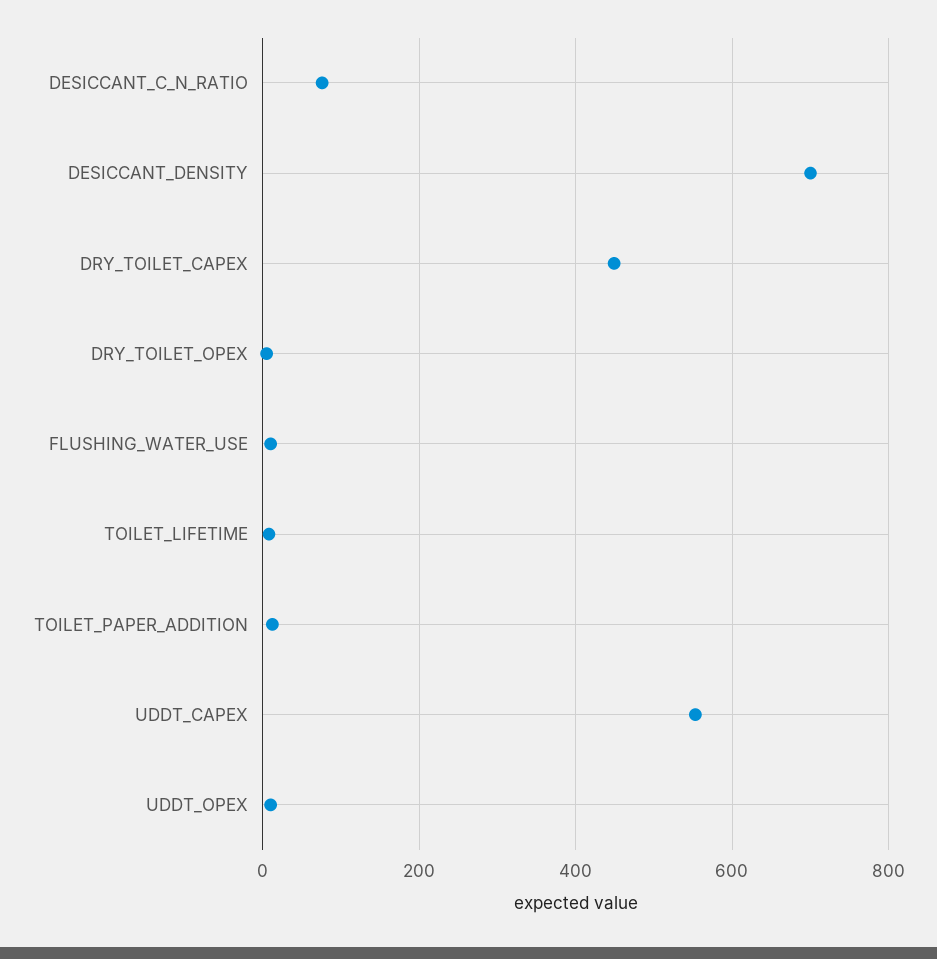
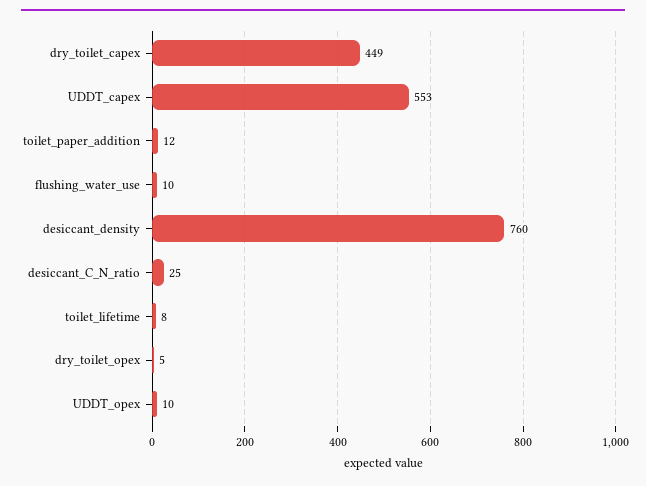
  {
-   "DESICCANT_C_N_RATIO": 80,
+   "DESICCANT_C_N_RATIO": 25,
-   "DESICCANT_DENSITY": 700,
+   "DESICCANT_DENSITY": 760,
    "DRY_TOILET_CAPEX": 449,
    "DRY_TOILET_OPEX": 5,
    "FLUSHING_WATER_USE": 10,
    "TOILET_LIFETIME": 8,
    "TOILET_PAPER_ADDITION": 12,
    "UDDT_CAPEX": 553,
    "UDDT_OPEX": 10
  }

